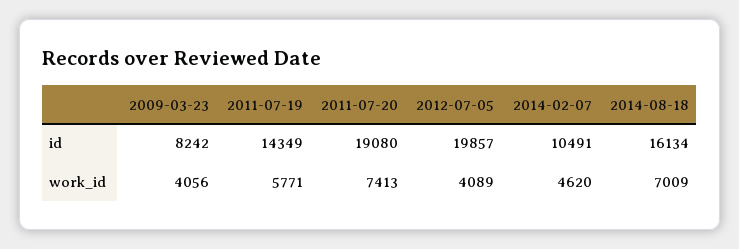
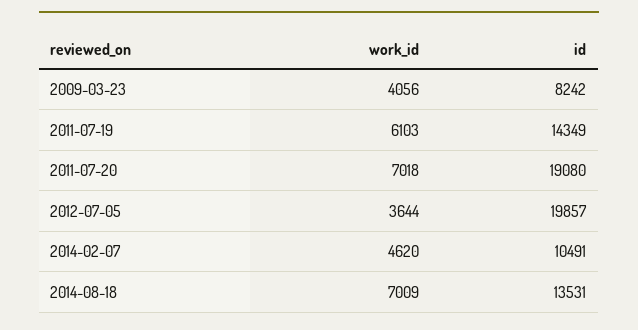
  {
    "2009-03-23": {
      "id": 8242,
      "work_id": 4056
    },
    "2011-07-19": {
      "id": 14349,
-     "work_id": 5771
+     "work_id": 6103
    },
    "2011-07-20": {
      "id": 19080,
-     "work_id": 7413
+     "work_id": 7018
    },
    "2012-07-05": {
      "id": 19857,
-     "work_id": 4089
+     "work_id": 3644
    },
    "2014-02-07": {
      "id": 10491,
      "work_id": 4620
    },
    "2014-08-18": {
-     "id": 16134,
+     "id": 13531,
      "work_id": 7009
    }
  }

